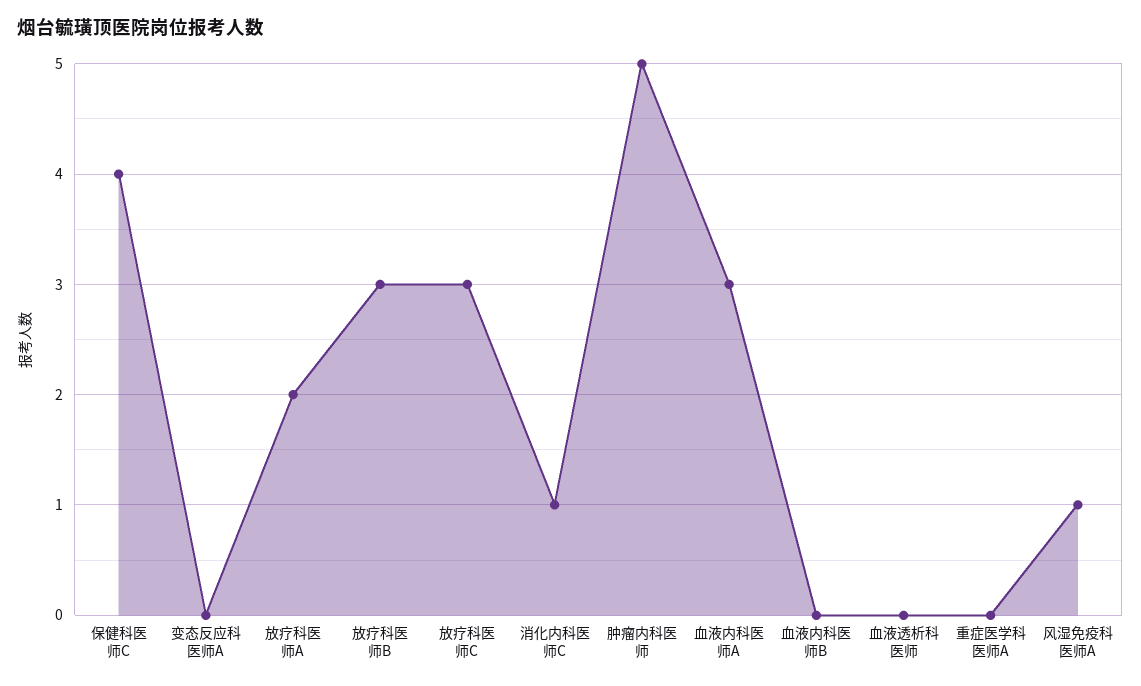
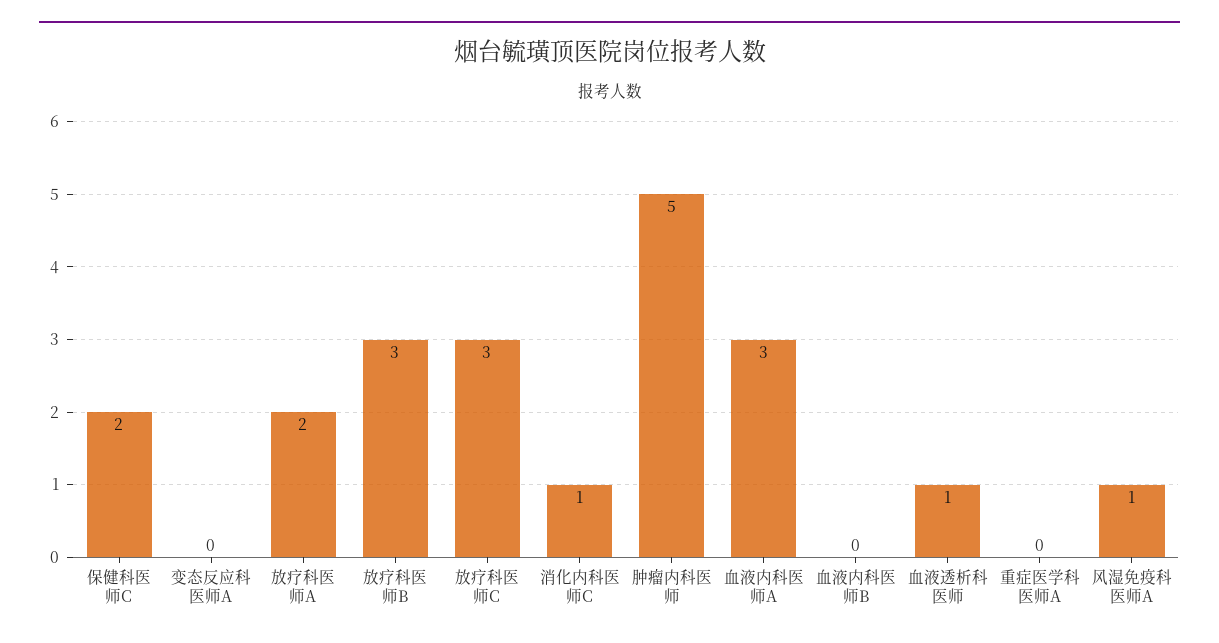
  {
-   "保健科医师C": 4,
+   "保健科医师C": 2,
    "变态反应科医师A": 0,
    "放疗科医师A": 2,
    "放疗科医师B": 3,
    "放疗科医师C": 3,
    "消化内科医师C": 1,
    "肿瘤内科医师": 5,
    "血液内科医师A": 3,
    "血液内科医师B": 0,
-   "血液透析科医师": 0,
+   "血液透析科医师": 1,
    "重症医学科医师A": 0,
    "风湿免疫科医师A": 1
  }

